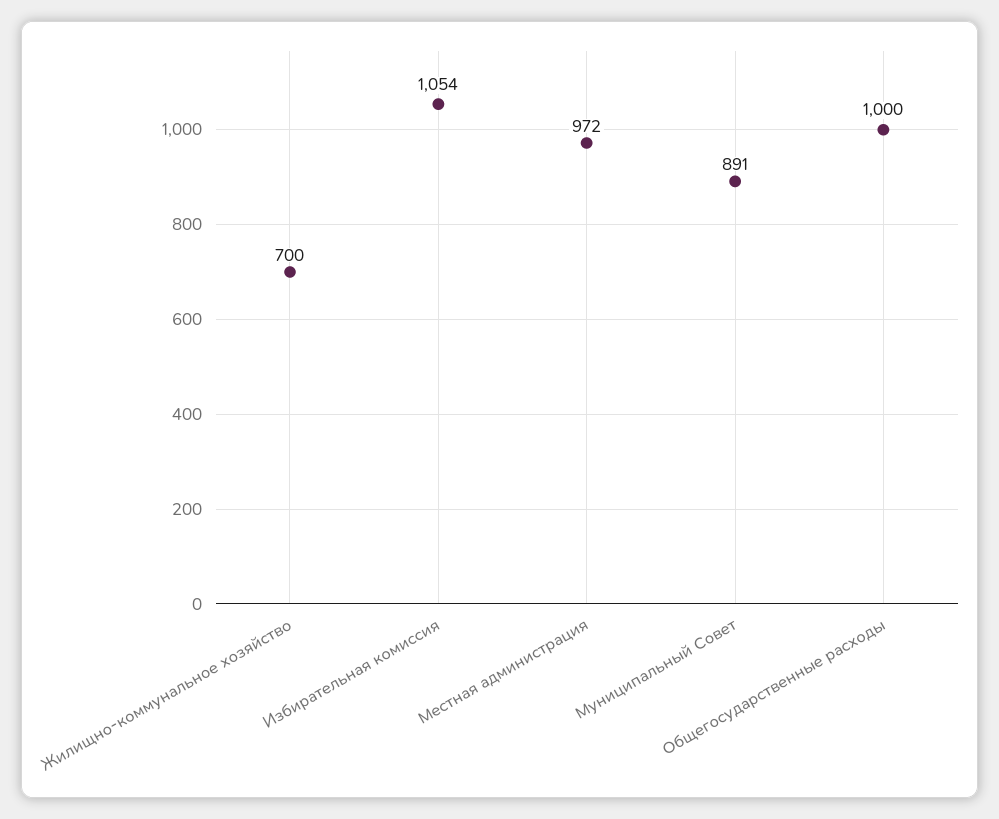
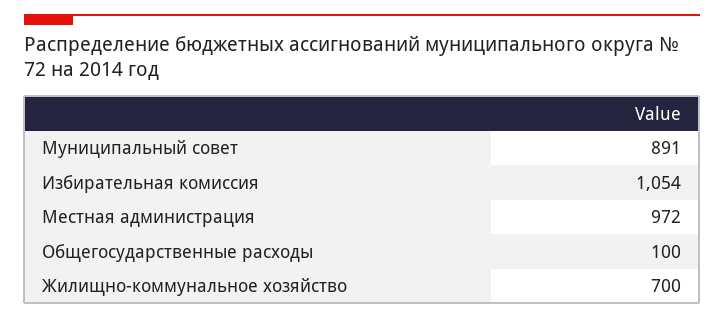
  {
    "Жилищно-коммунальное хозяйство": 700,
    "Избирательная комиссия": 1054,
    "Местная администрация": 972,
    "Муниципальный Совет": 891,
-   "Общегосударственные расходы": 1000
+   "Общегосударственные расходы": 100
  }

